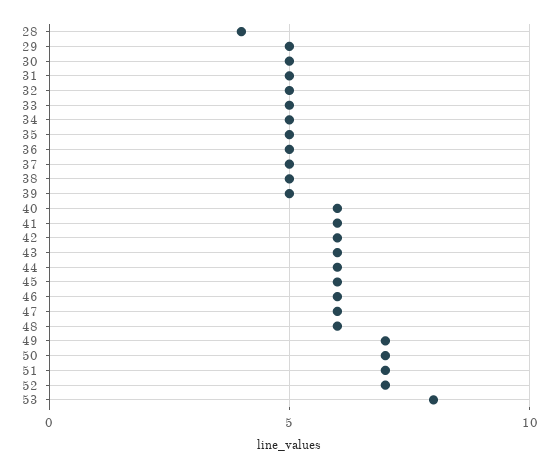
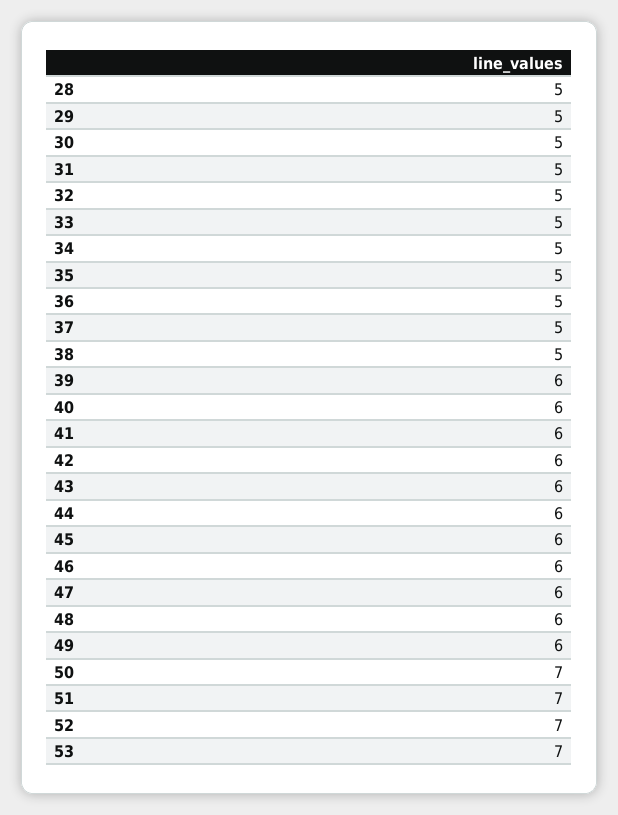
  {
-   "28": 4,
+   "28": 5,
    "29": 5,
    "30": 5,
    "31": 5,
    "32": 5,
    "33": 5,
    "34": 5,
    "35": 5,
    "36": 5,
    "37": 5,
    "38": 5,
-   "39": 5,
+   "39": 6,
    "40": 6,
    "41": 6,
    "42": 6,
    "43": 6,
    "44": 6,
    "45": 6,
    "46": 6,
    "47": 6,
    "48": 6,
-   "49": 7,
+   "49": 6,
    "50": 7,
    "51": 7,
    "52": 7,
-   "53": 8
+   "53": 7
  }

